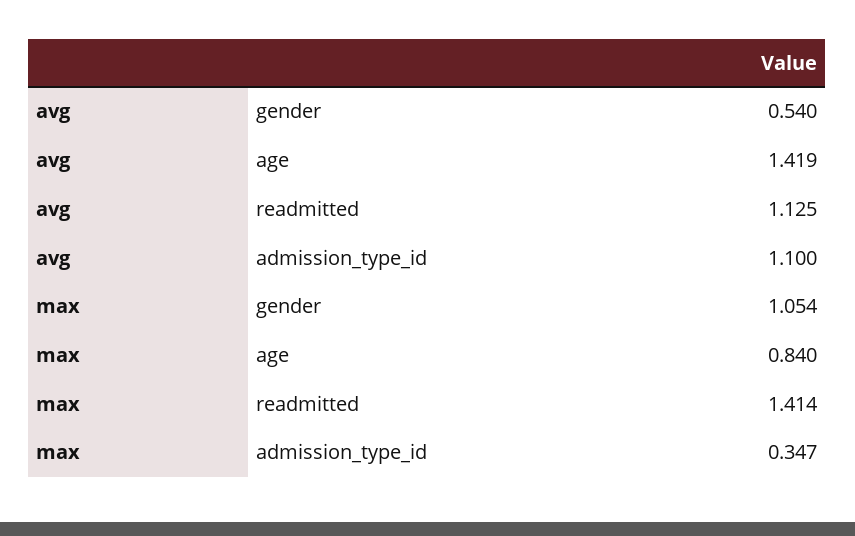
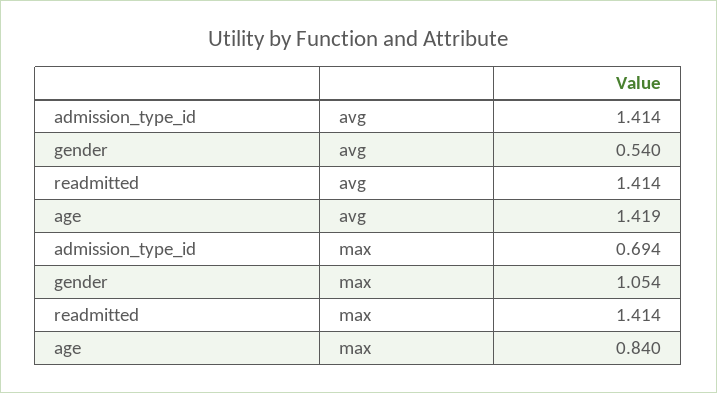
  {
    "avg": {
      "gender": 0.54,
      "age": 1.419,
-     "readmitted": 1.125,
+     "readmitted": 1.414,
-     "admission_type_id": 1.1
+     "admission_type_id": 1.414
    },
    "max": {
      "gender": 1.054,
      "age": 0.84,
      "readmitted": 1.414,
-     "admission_type_id": 0.347
+     "admission_type_id": 0.694
    }
  }

